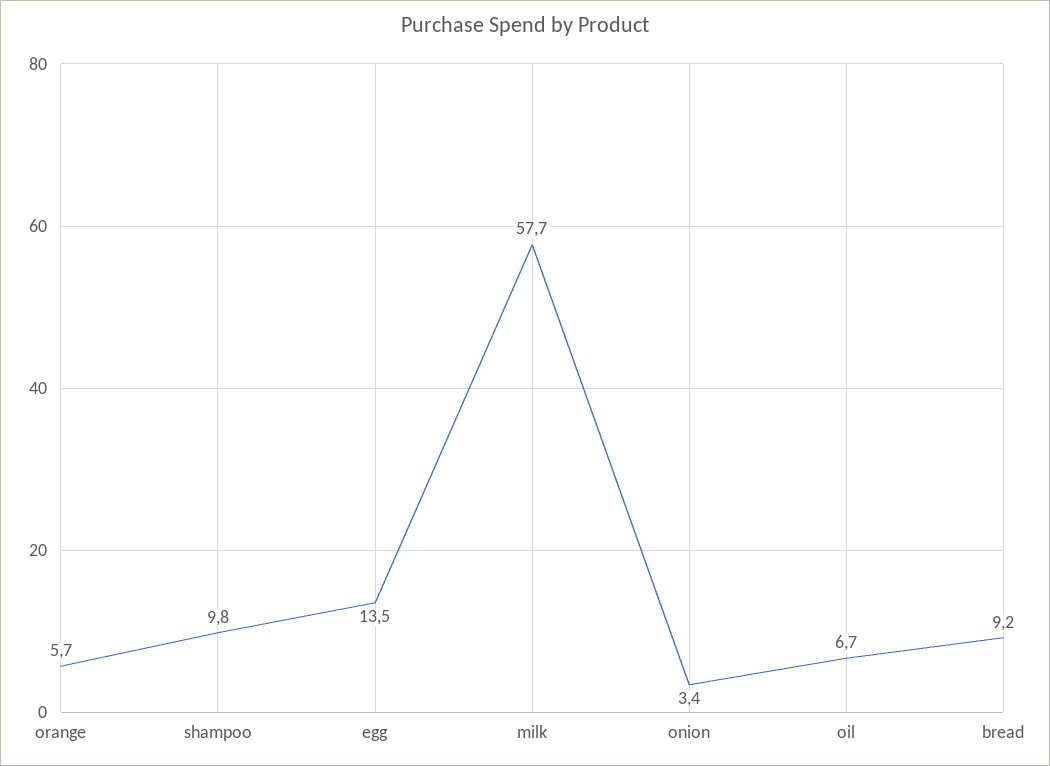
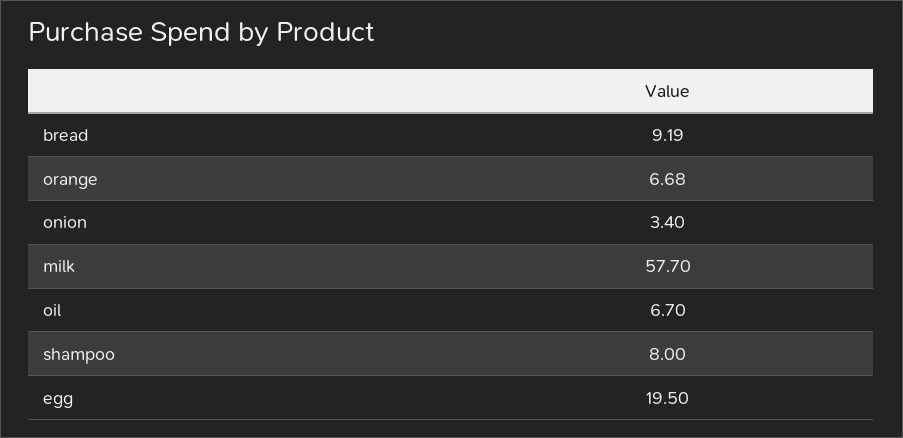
  {
-   "orange": 5.7,
+   "orange": 6.68,
-   "shampoo": 9.8,
+   "shampoo": 8,
-   "egg": 13.5,
+   "egg": 19.5,
    "milk": 57.7,
    "onion": 3.4,
    "oil": 6.7,
    "bread": 9.19
  }

